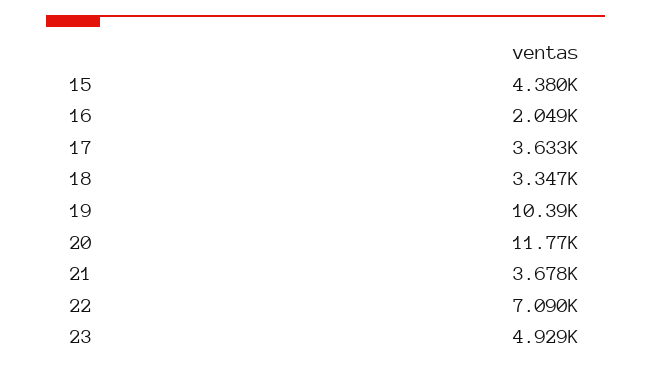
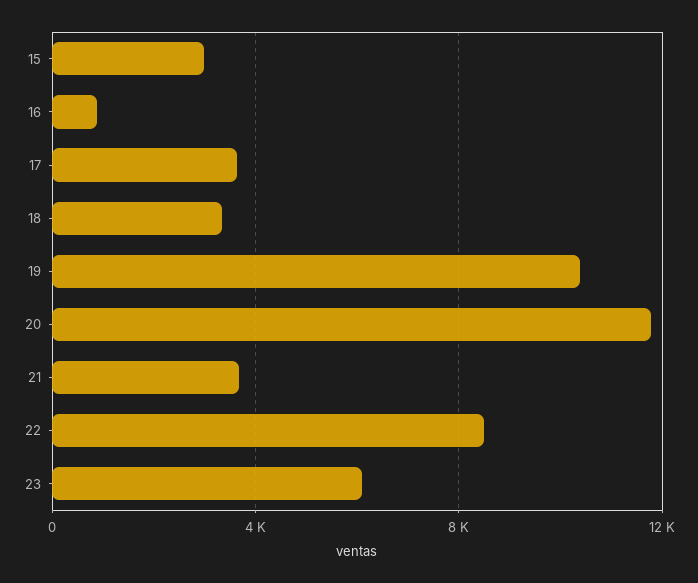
  {
-   "15": 4380,
+   "15": 3000,
-   "16": 2049,
+   "16": 1000,
    "17": 3633,
    "18": 3347,
    "19": 10390,
    "20": 11770,
    "21": 3678,
-   "22": 7090,
+   "22": 8500,
-   "23": 4929
+   "23": 6000
  }

